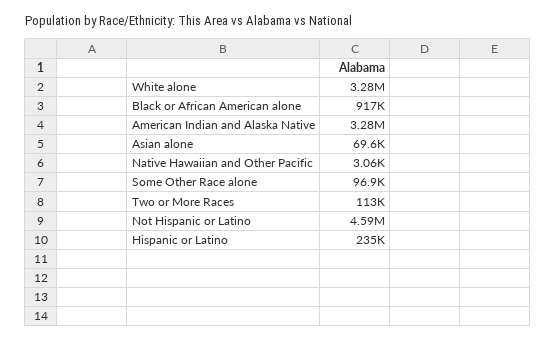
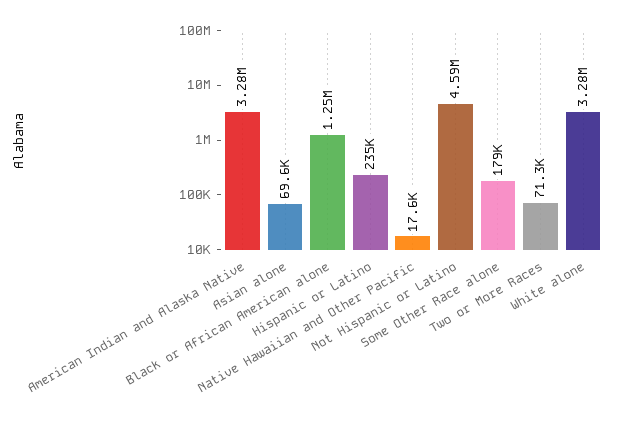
  {
    "White alone": 3280000,
-   "Black or African American alone": 917000,
+   "Black or African American alone": 1250000,
    "American Indian and Alaska Native": 3280000,
    "Asian alone": 69600,
-   "Native Hawaiian and Other Pacific": 3060,
+   "Native Hawaiian and Other Pacific": 17600,
-   "Some Other Race alone": 96900,
+   "Some Other Race alone": 179000,
-   "Two or More Races": 113000,
+   "Two or More Races": 71300,
    "Not Hispanic or Latino": 4590000,
    "Hispanic or Latino": 235000
  }

